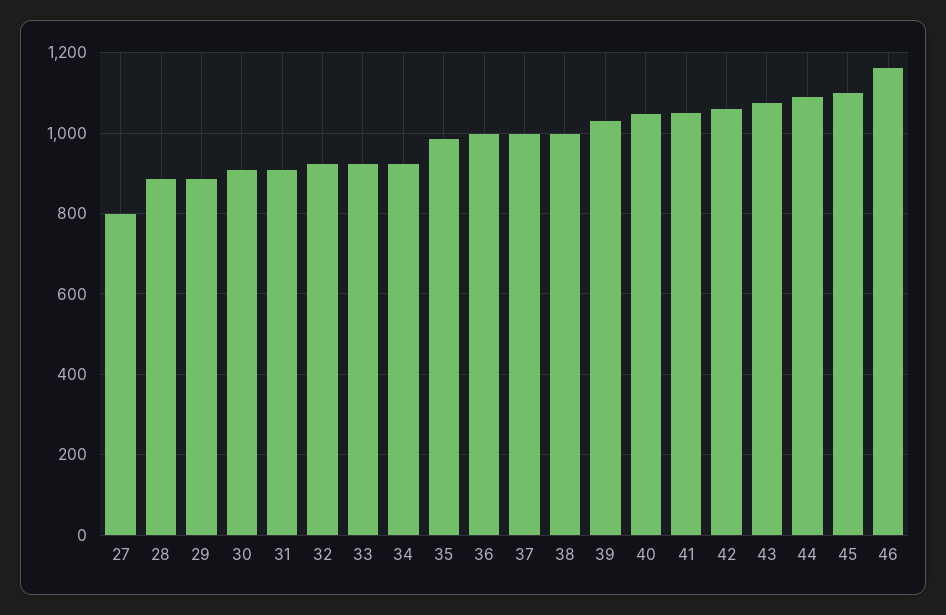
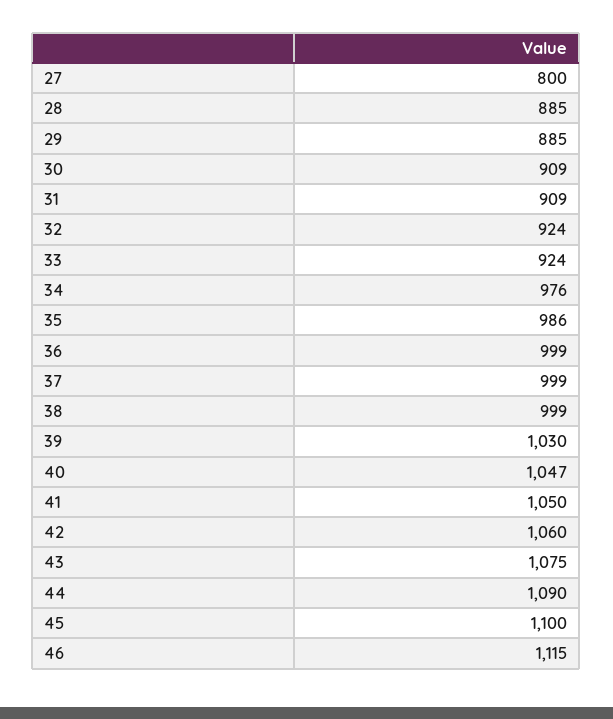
  {
    "27": 800,
    "28": 885,
    "29": 885,
    "30": 909,
    "31": 909,
    "32": 924,
    "33": 924,
-   "34": 920,
+   "34": 976,
    "35": 986,
    "36": 999,
    "37": 999,
    "38": 999,
    "39": 1030,
    "40": 1047,
    "41": 1050,
    "42": 1060,
    "43": 1075,
    "44": 1090,
    "45": 1100,
-   "46": 1160
+   "46": 1115
  }

